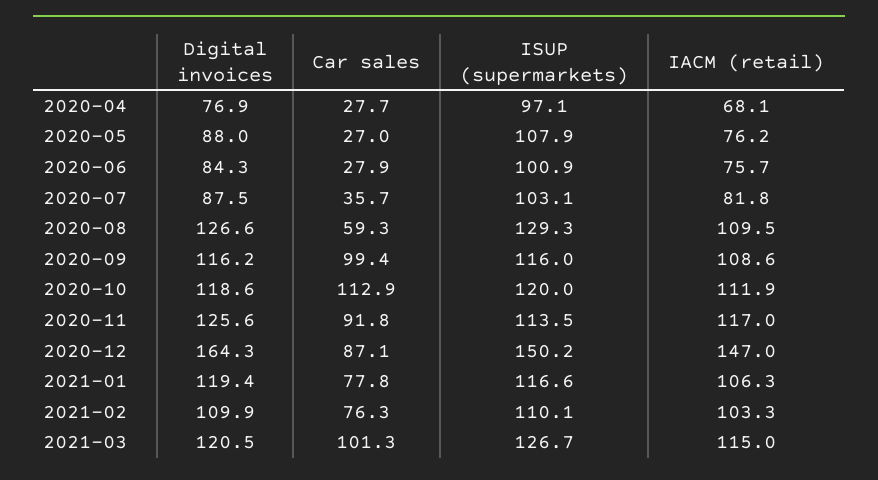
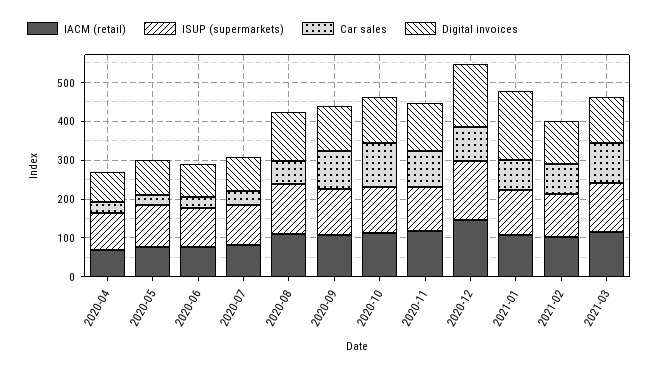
  {
    "Digital invoices": {
      "2020-04": 76.9,
      "2020-05": 88,
      "2020-06": 84.3,
      "2020-07": 87.5,
      "2020-08": 126.6,
      "2020-09": 116.2,
      "2020-10": 118.6,
      "2020-11": 125.6,
      "2020-12": 164.3,
-     "2021-01": 119.4,
+     "2021-01": 175,
      "2021-02": 109.9,
      "2021-03": 120.5
    },
    "Car sales": {
      "2020-04": 27.7,
      "2020-05": 27,
      "2020-06": 27.9,
      "2020-07": 35.7,
      "2020-08": 59.3,
      "2020-09": 99.4,
      "2020-10": 112.9,
      "2020-11": 91.8,
      "2020-12": 87.1,
      "2021-01": 77.8,
      "2021-02": 76.3,
      "2021-03": 101.3
    },
    "ISUP (supermarkets)": {
      "2020-04": 97.1,
      "2020-05": 107.9,
      "2020-06": 100.9,
      "2020-07": 103.1,
      "2020-08": 129.3,
      "2020-09": 116,
      "2020-10": 120,
      "2020-11": 113.5,
      "2020-12": 150.2,
      "2021-01": 116.6,
      "2021-02": 110.1,
      "2021-03": 126.7
    },
    "IACM (retail)": {
      "2020-04": 68.1,
      "2020-05": 76.2,
      "2020-06": 75.7,
      "2020-07": 81.8,
      "2020-08": 109.5,
      "2020-09": 108.6,
      "2020-10": 111.9,
      "2020-11": 117,
      "2020-12": 147,
      "2021-01": 106.3,
      "2021-02": 103.3,
      "2021-03": 115
    }
  }

